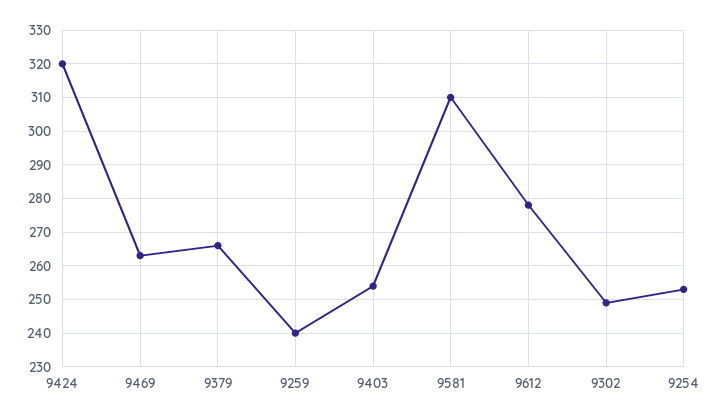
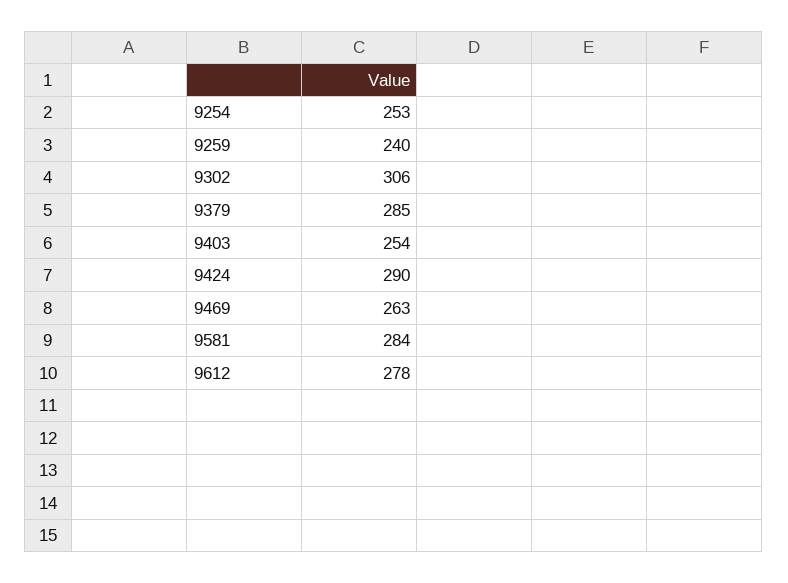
  {
-   "9424": 320,
+   "9424": 290,
    "9469": 263,
-   "9379": 265,
+   "9379": 285,
    "9259": 240,
    "9403": 254,
-   "9581": 310,
+   "9581": 284,
    "9612": 278,
-   "9302": 250,
+   "9302": 306,
    "9254": 253
  }

